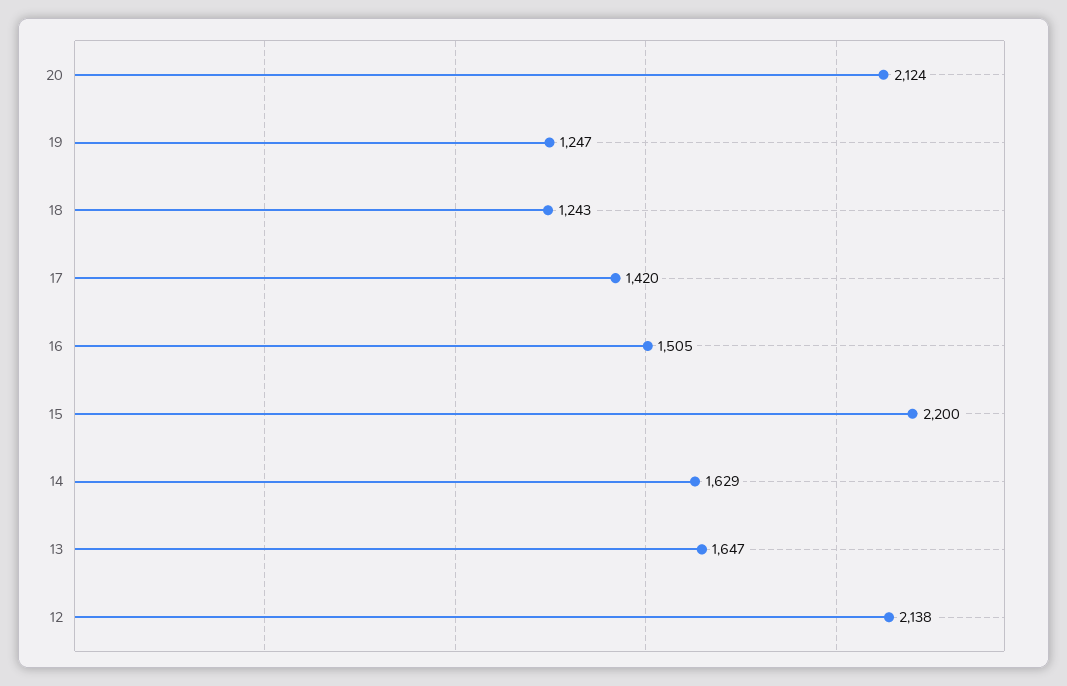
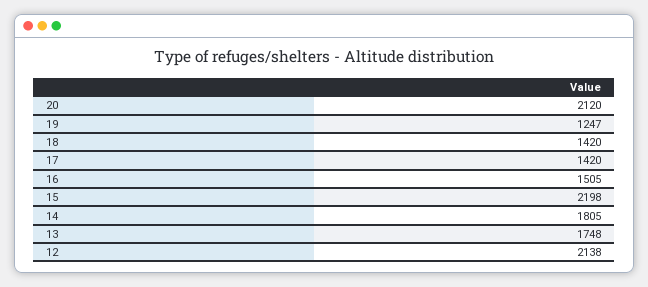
  {
-   "20": 2124,
+   "20": 2120,
    "19": 1247,
-   "18": 1243,
+   "18": 1420,
    "17": 1420,
    "16": 1505,
-   "15": 2200,
+   "15": 2198,
-   "14": 1629,
+   "14": 1805,
-   "13": 1647,
+   "13": 1748,
    "12": 2138
  }

